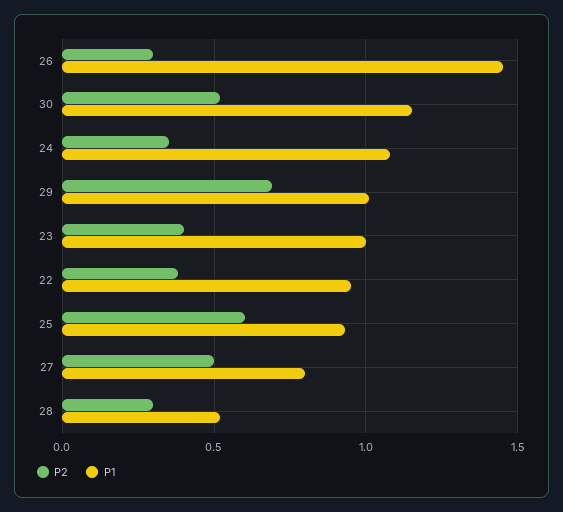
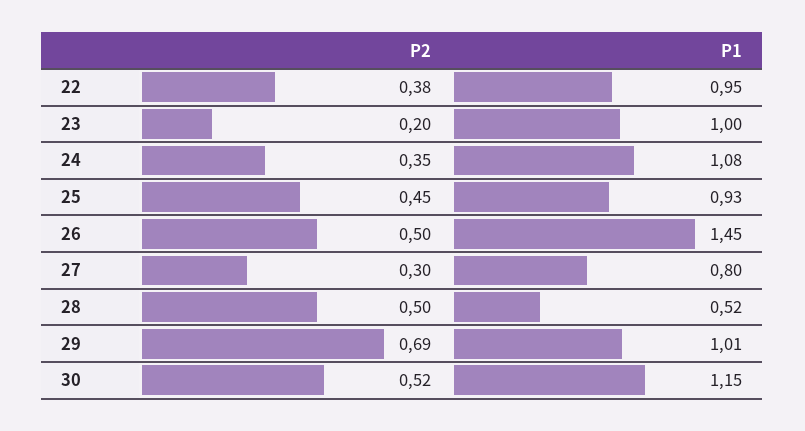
  {
    "P2": {
-     "26": 0.3,
+     "26": 0.5,
      "30": 0.52,
      "24": 0.35,
      "29": 0.69,
-     "23": 0.4,
+     "23": 0.2,
      "22": 0.38,
-     "25": 0.6,
+     "25": 0.45,
-     "27": 0.5,
+     "27": 0.3,
-     "28": 0.3
+     "28": 0.5
    },
    "P1": {
      "26": 1.45,
      "30": 1.15,
      "24": 1.08,
      "29": 1.01,
      "23": 1,
      "22": 0.95,
      "25": 0.93,
      "27": 0.8,
      "28": 0.52
    }
  }

